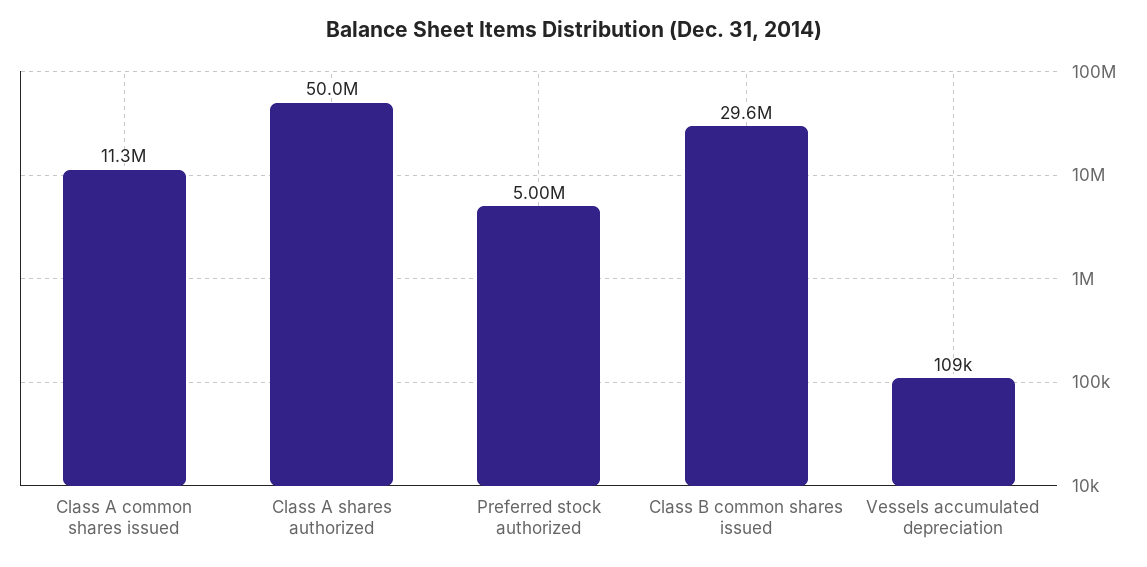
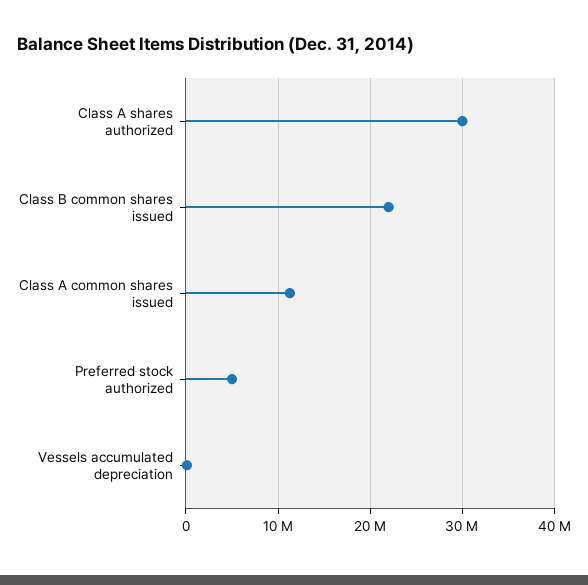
  {
    "Class A common shares issued": 11300000,
-   "Class A shares authorized": 50000000,
+   "Class A shares authorized": 30000000,
    "Preferred stock authorized": 5000000,
-   "Class B common shares issued": 29600000,
+   "Class B common shares issued": 22000000,
    "Vessels accumulated depreciation": 109000
  }

